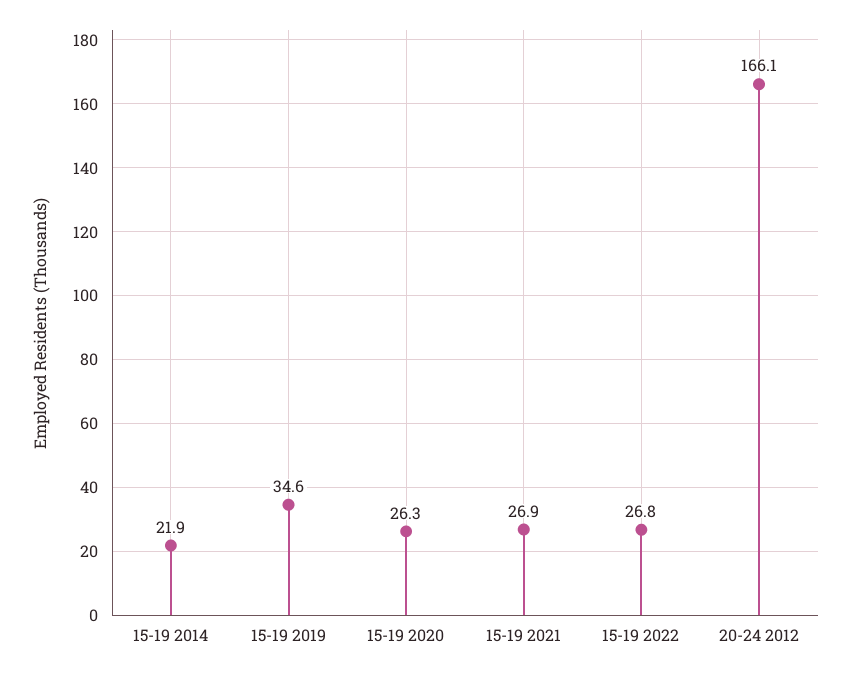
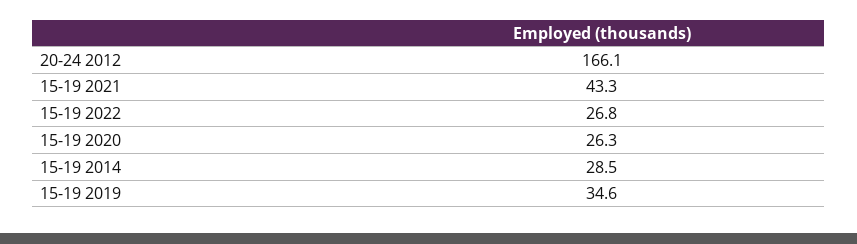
  {
-   "15-19 2014": 21.9,
+   "15-19 2014": 28.5,
    "15-19 2019": 34.6,
    "15-19 2020": 26.3,
-   "15-19 2021": 26.9,
+   "15-19 2021": 43.3,
    "15-19 2022": 26.8,
    "20-24 2012": 166.1
  }

